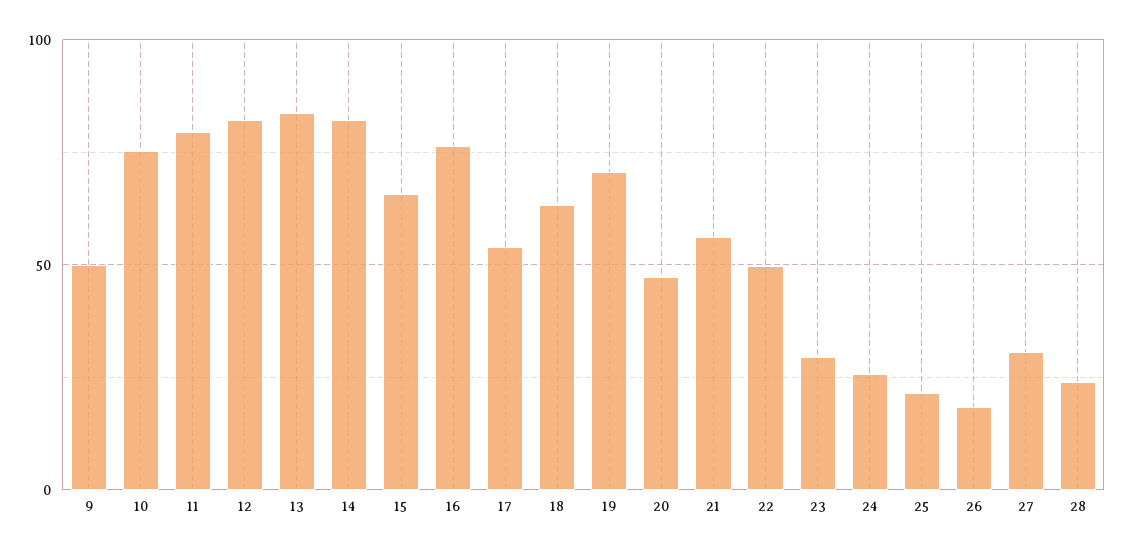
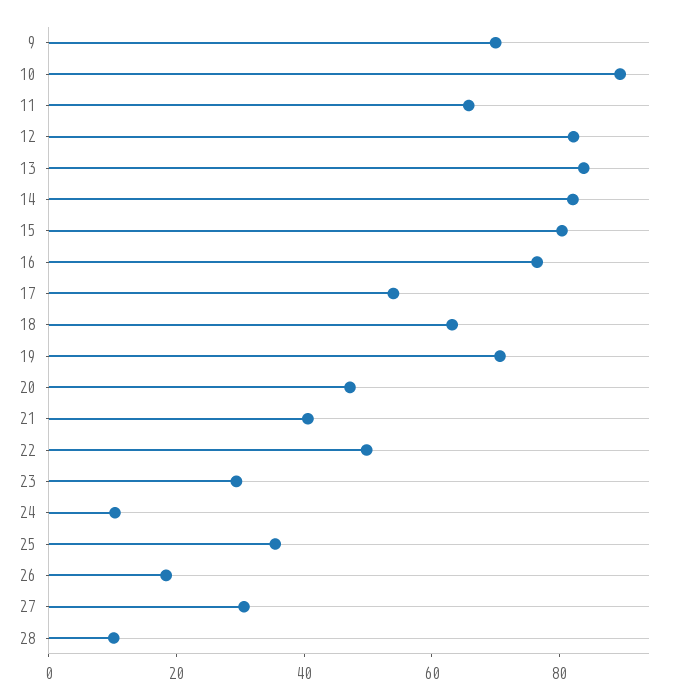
  {
-   "9": 50,
+   "9": 70,
-   "10": 75,
+   "10": 90,
-   "11": 80,
+   "11": 65,
    "12": 80,
    "13": 85,
    "14": 80,
-   "15": 65,
+   "15": 80,
    "16": 75,
    "17": 55,
    "18": 65,
    "19": 70,
    "20": 45,
-   "21": 55,
+   "21": 40,
    "22": 50,
    "23": 30,
-   "24": 25,
+   "24": 10,
-   "25": 20,
+   "25": 35,
    "26": 20,
    "27": 30,
-   "28": 25
+   "28": 10
  }

